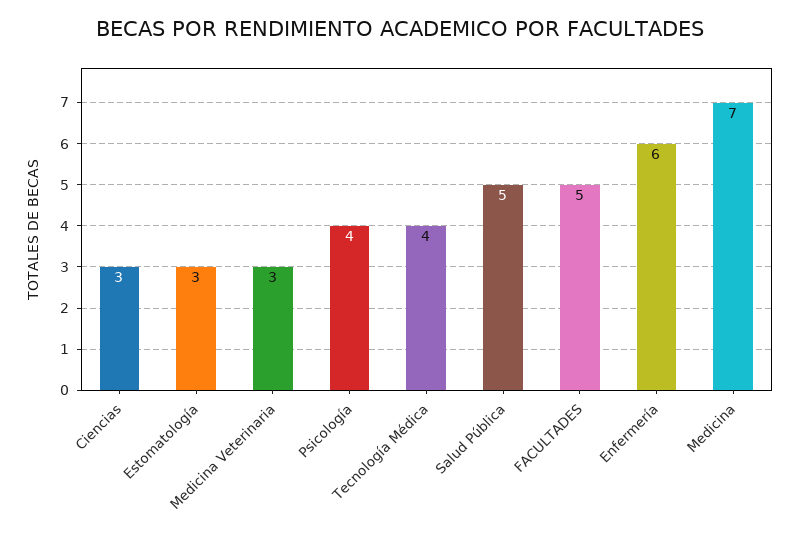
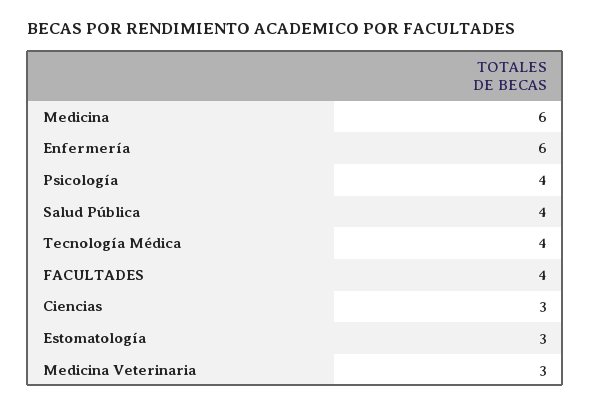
  {
    "Ciencias": 3,
    "Estomatología": 3,
    "Medicina Veterinaria": 3,
    "Psicología": 4,
    "Tecnología Médica": 4,
-   "Salud Pública": 5,
+   "Salud Pública": 4,
-   "FACULTADES": 5,
+   "FACULTADES": 4,
    "Enfermería": 6,
-   "Medicina": 7
+   "Medicina": 6
  }

